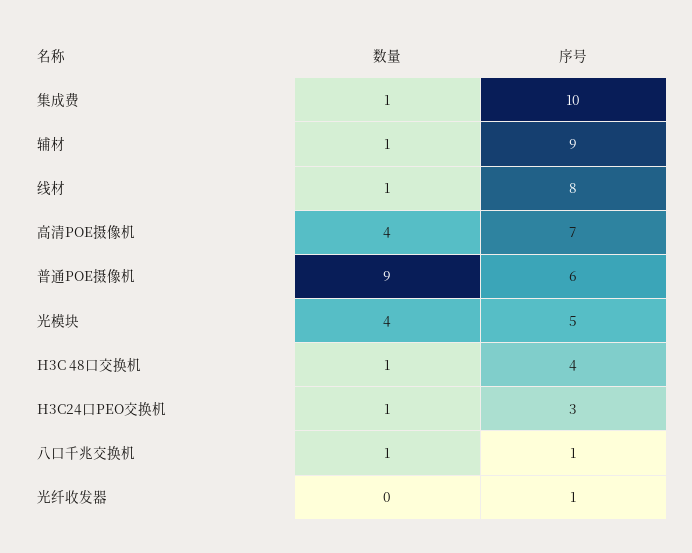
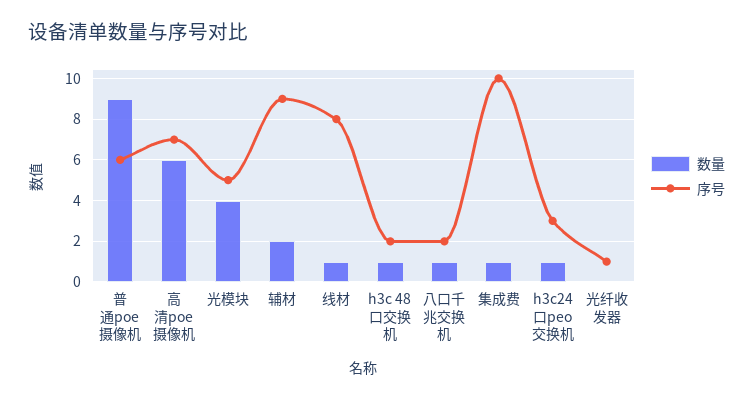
  {
    "数量": {
      "集成费": 1,
-     "辅材": 1,
+     "辅材": 2,
      "线材": 1,
-     "高清POE摄像机": 4,
+     "高清POE摄像机": 6,
      "普通POE摄像机": 9,
      "光模块": 4,
      "H3C 48口交换机": 1,
      "H3C24口PEO交换机": 1,
      "八口千兆交换机": 1,
      "光纤收发器": 0
    },
    "序号": {
      "集成费": 10,
      "辅材": 9,
      "线材": 8,
      "高清POE摄像机": 7,
      "普通POE摄像机": 6,
      "光模块": 5,
-     "H3C 48口交换机": 4,
+     "H3C 48口交换机": 2,
      "H3C24口PEO交换机": 3,
-     "八口千兆交换机": 1,
+     "八口千兆交换机": 2,
      "光纤收发器": 1
    }
  }

